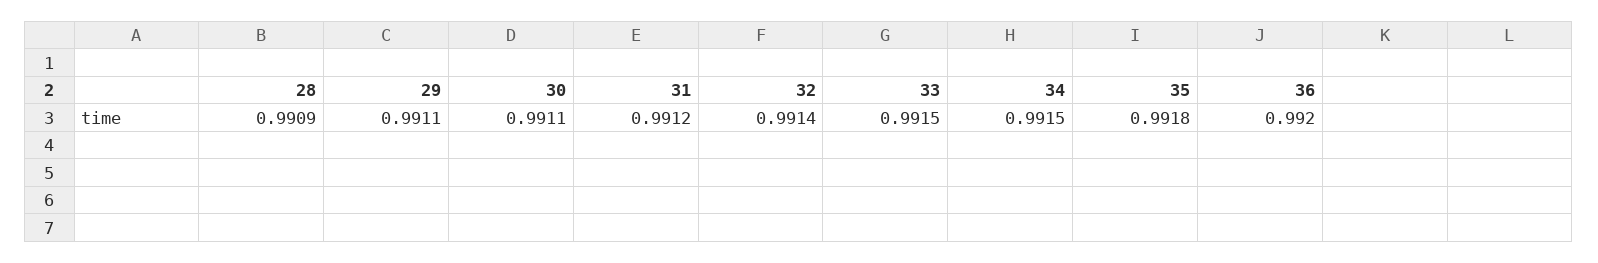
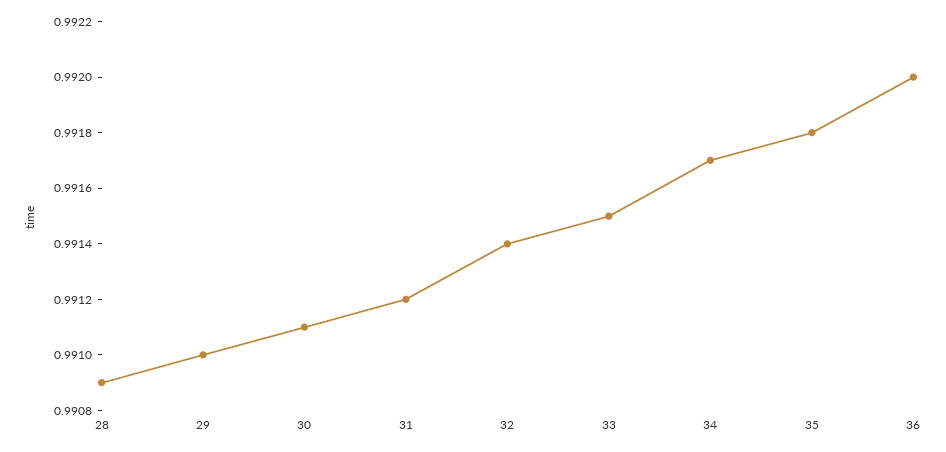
  {
    "28": 0.9909,
-   "29": 0.9911,
+   "29": 0.991,
    "30": 0.9911,
    "31": 0.9912,
    "32": 0.9914,
    "33": 0.9915,
-   "34": 0.9915,
+   "34": 0.9917,
    "35": 0.9918,
    "36": 0.992
  }

